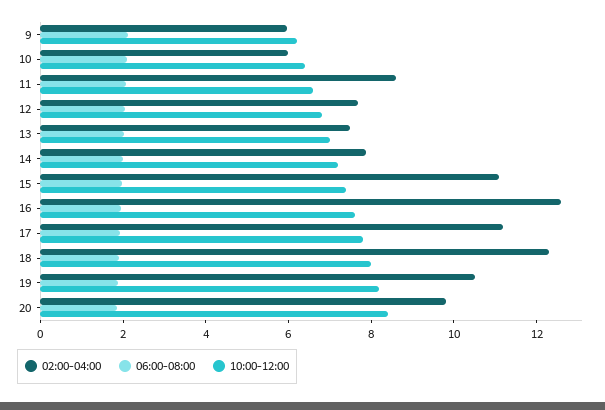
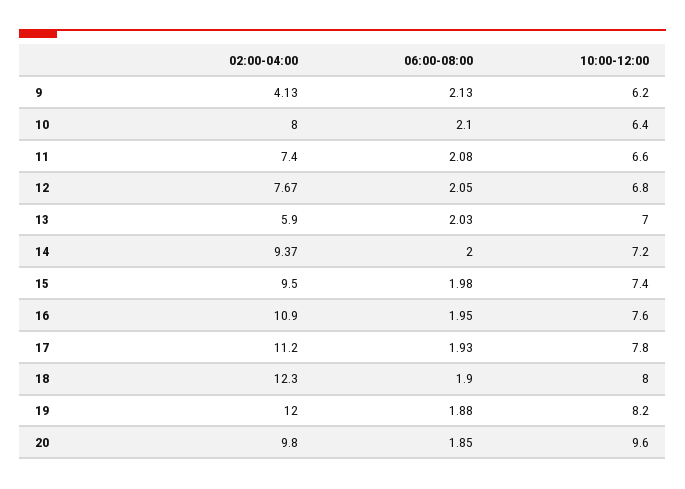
  {
    "02:00-04:00": {
-     "9": 6,
+     "9": 4.13,
-     "10": 6,
+     "10": 8,
-     "11": 8.5,
+     "11": 7.4,
      "12": 7.67,
-     "13": 7.5,
+     "13": 5.9,
-     "14": 8,
+     "14": 9.37,
-     "15": 11,
+     "15": 9.5,
-     "16": 12.5,
+     "16": 10.9,
      "17": 11.2,
      "18": 12.3,
-     "19": 10.5,
+     "19": 12,
      "20": 9.8
    },
    "06:00-08:00": {
      "9": 2.13,
      "10": 2.1,
      "11": 2.08,
      "12": 2.05,
      "13": 2.03,
      "14": 2,
      "15": 1.98,
      "16": 1.95,
      "17": 1.93,
      "18": 1.9,
      "19": 1.88,
      "20": 1.85
    },
    "10:00-12:00": {
      "9": 6.2,
      "10": 6.4,
      "11": 6.6,
      "12": 6.8,
      "13": 7,
      "14": 7.2,
      "15": 7.4,
      "16": 7.6,
      "17": 7.8,
      "18": 8,
      "19": 8.2,
-     "20": 8.5
+     "20": 9.6
    }
  }

